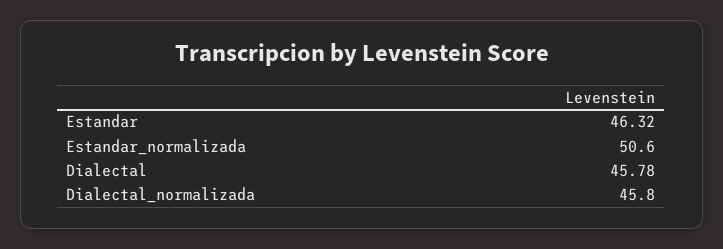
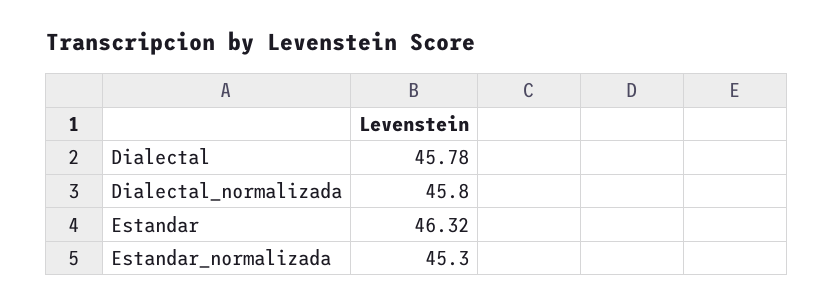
  {
    "Estandar": 46.32,
-   "Estandar_normalizada": 50.6,
+   "Estandar_normalizada": 45.3,
    "Dialectal": 45.78,
    "Dialectal_normalizada": 45.8
  }

